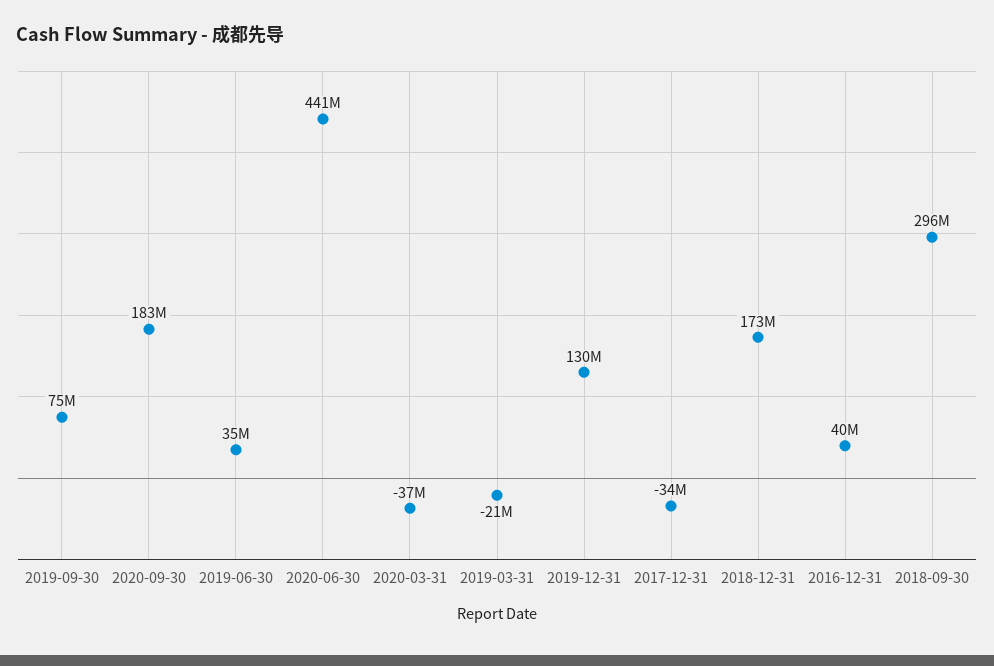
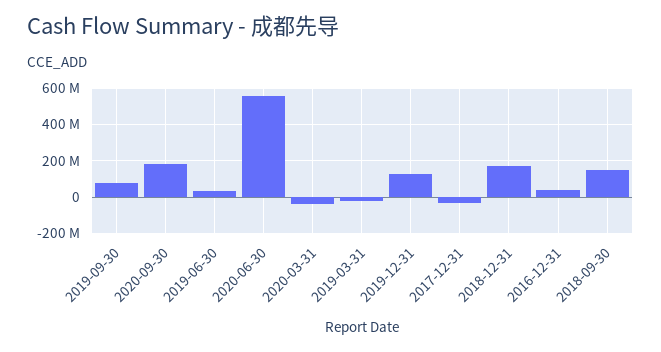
  {
    "2019-09-30": 75000000,
    "2020-09-30": 183000000,
    "2019-06-30": 35000000,
-   "2020-06-30": 441000000,
+   "2020-06-30": 550000000,
    "2020-03-31": -37000000,
    "2019-03-31": -21000000,
    "2019-12-31": 130000000,
    "2017-12-31": -34000000,
    "2018-12-31": 173000000,
    "2016-12-31": 40000000,
-   "2018-09-30": 296000000
+   "2018-09-30": 150000000
  }

